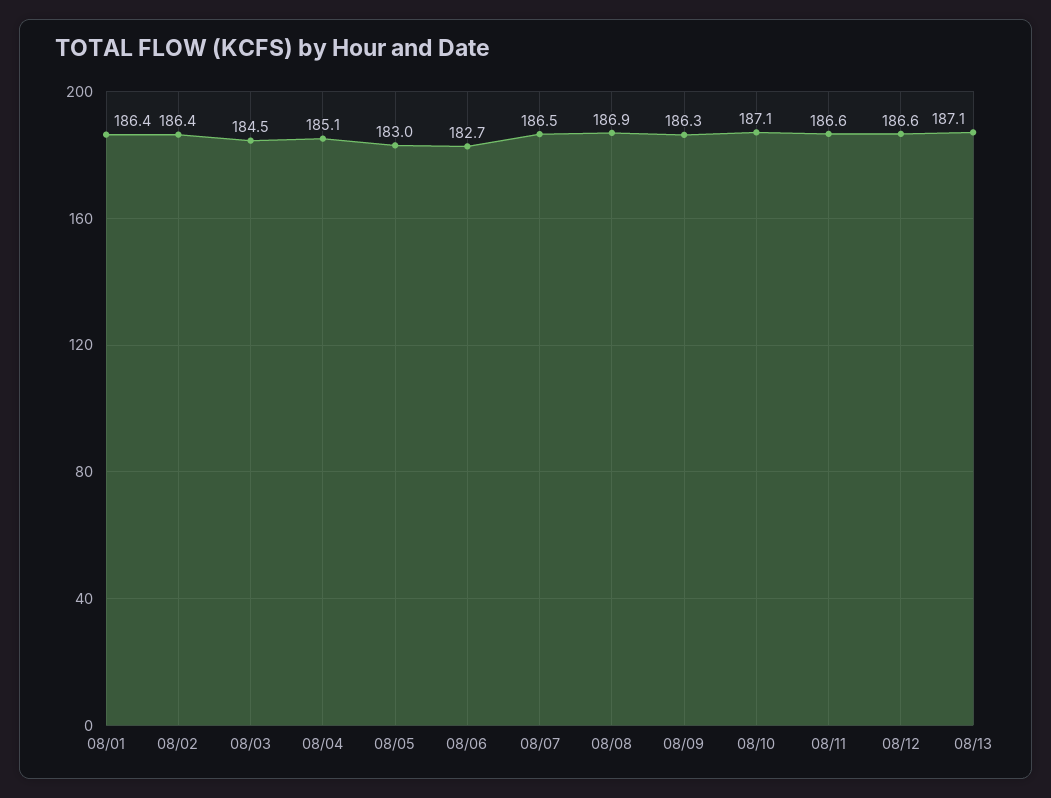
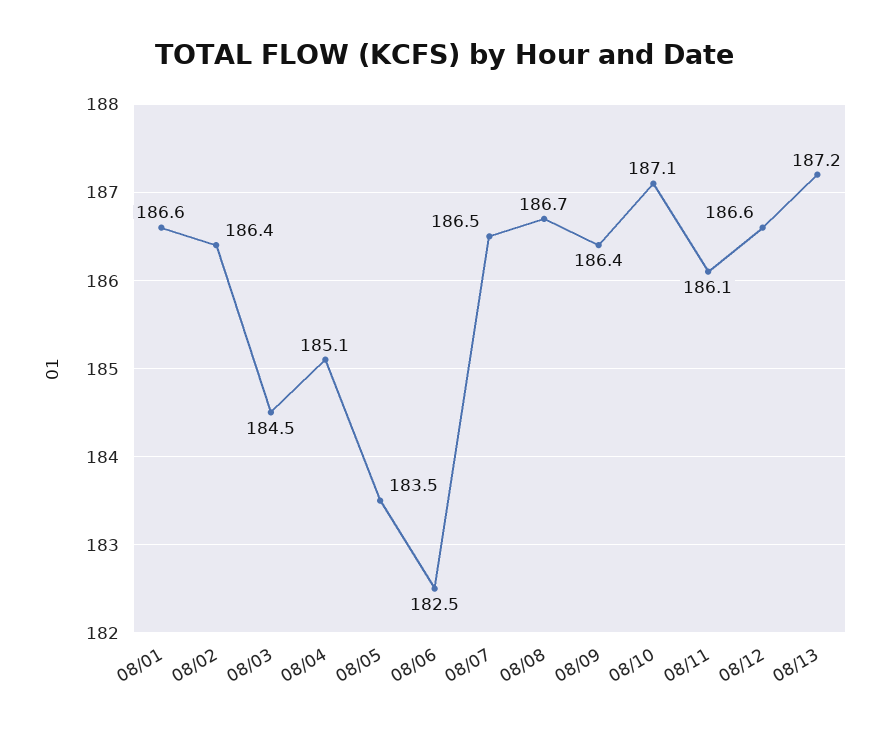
  {
-   "08/01": 186.4,
+   "08/01": 186.6,
    "08/02": 186.4,
    "08/03": 184.5,
    "08/04": 185.1,
-   "08/05": 183,
+   "08/05": 183.5,
-   "08/06": 182.7,
+   "08/06": 182.5,
    "08/07": 186.5,
-   "08/08": 186.9,
+   "08/08": 186.7,
-   "08/09": 186.3,
+   "08/09": 186.4,
    "08/10": 187.1,
-   "08/11": 186.6,
+   "08/11": 186.1,
    "08/12": 186.6,
-   "08/13": 187.1
+   "08/13": 187.2
  }

